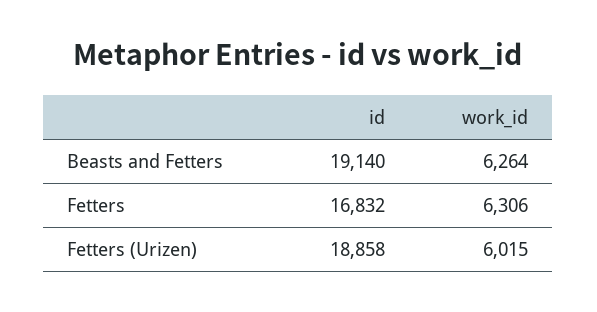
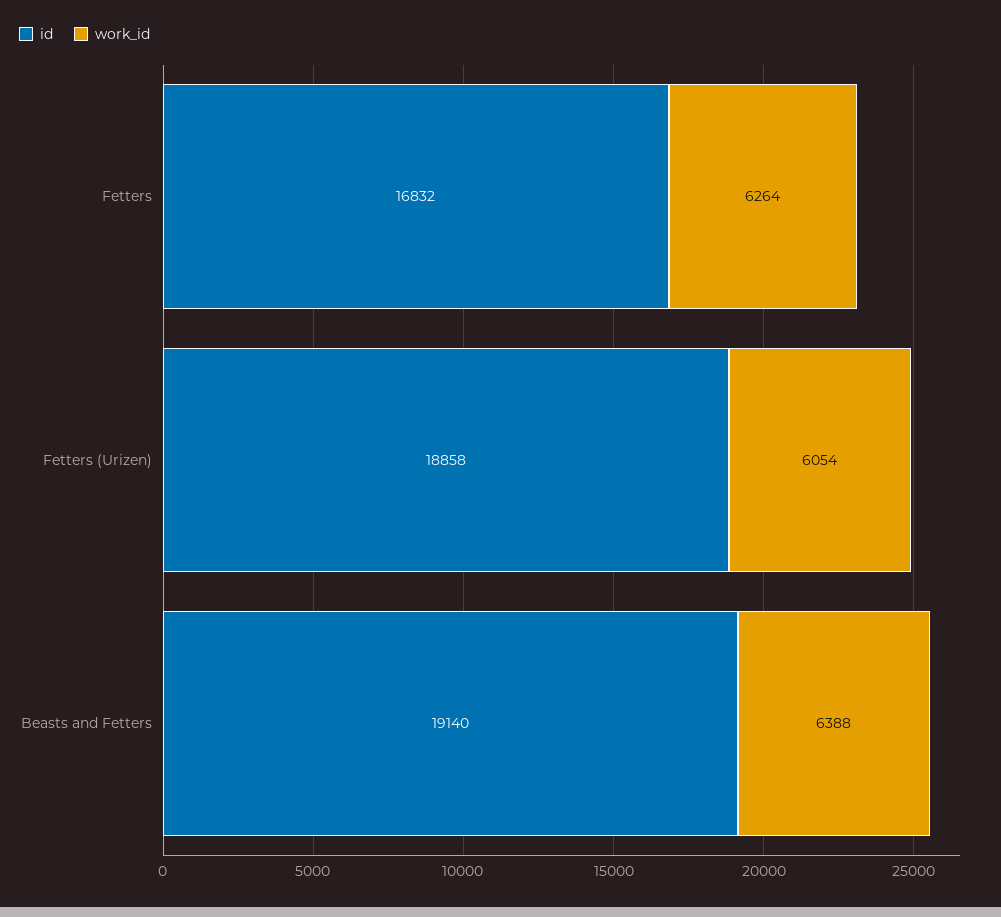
  {
    "id": {
      "Beasts and Fetters": 19140,
      "Fetters": 16832,
      "Fetters (Urizen)": 18858
    },
    "work_id": {
-     "Beasts and Fetters": 6264,
+     "Beasts and Fetters": 6388,
-     "Fetters": 6306,
+     "Fetters": 6264,
-     "Fetters (Urizen)": 6015
+     "Fetters (Urizen)": 6054
    }
  }

